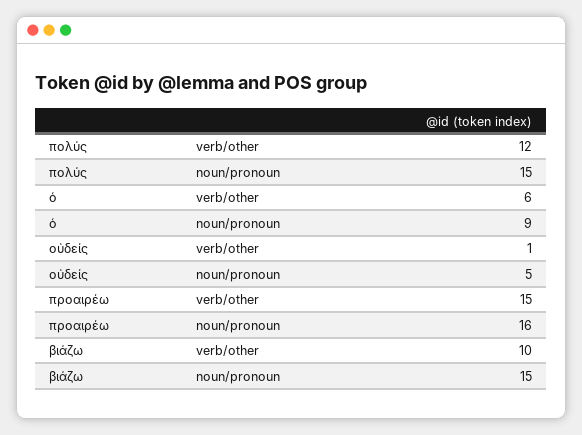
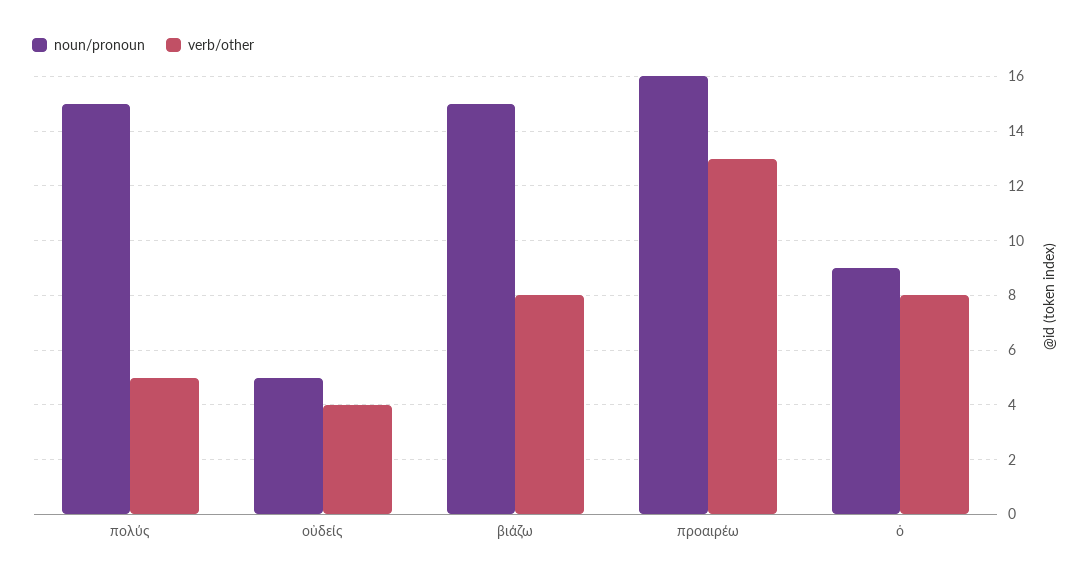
  {
    "verb/other": {
-     "πολύς": 12,
+     "πολύς": 5,
-     "ὁ": 6,
+     "ὁ": 8,
-     "οὐδείς": 1,
+     "οὐδείς": 4,
-     "προαιρέω": 15,
+     "προαιρέω": 13,
-     "βιάζω": 10
+     "βιάζω": 8
    },
    "noun/pronoun": {
      "πολύς": 15,
      "ὁ": 9,
      "οὐδείς": 5,
      "προαιρέω": 16,
      "βιάζω": 15
    }
  }

